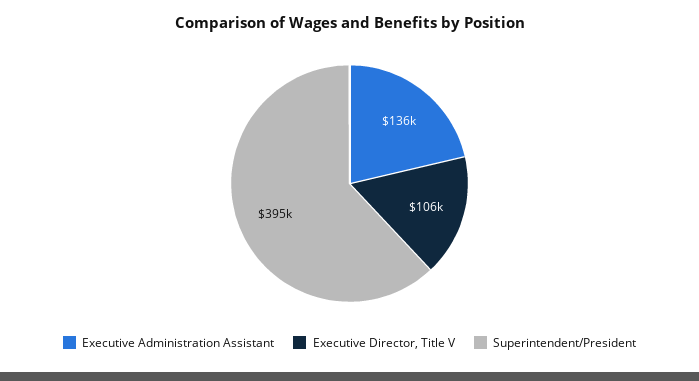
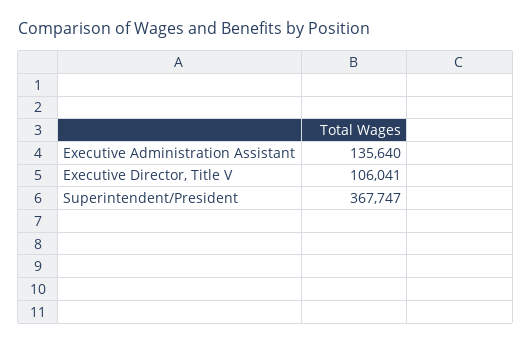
  {
    "Executive Administration Assistant": 135640,
    "Executive Director, Title V": 106041,
-   "Superintendent/President": 395000
+   "Superintendent/President": 367747
  }

